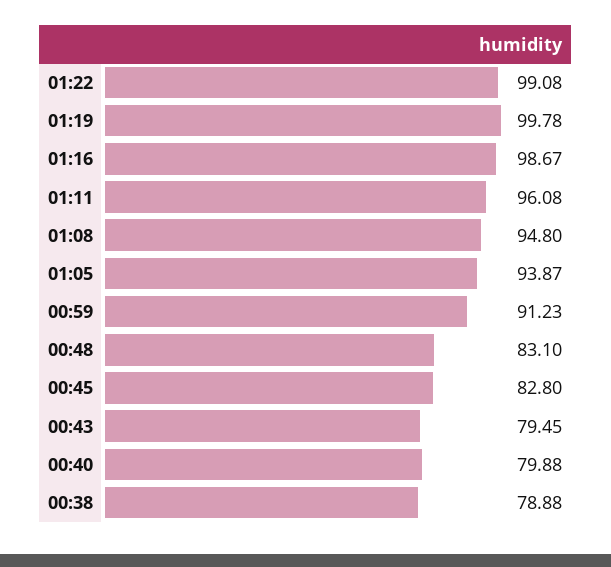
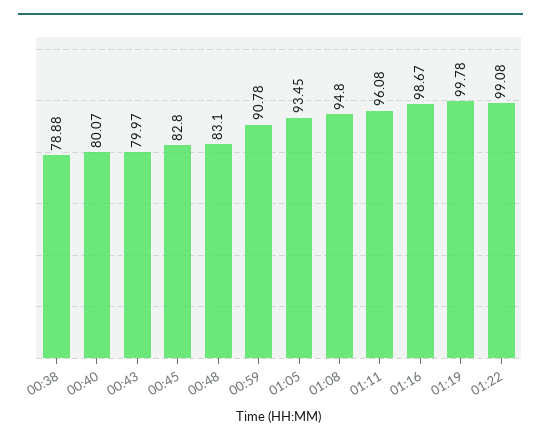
  {
    "01:22": 99.08,
    "01:19": 99.78,
    "01:16": 98.67,
    "01:11": 96.08,
    "01:08": 94.8,
-   "01:05": 93.87,
+   "01:05": 93.45,
-   "00:59": 91.23,
+   "00:59": 90.78,
    "00:48": 83.1,
    "00:45": 82.8,
-   "00:43": 79.45,
+   "00:43": 79.97,
-   "00:40": 79.88,
+   "00:40": 80.07,
    "00:38": 78.88
  }

